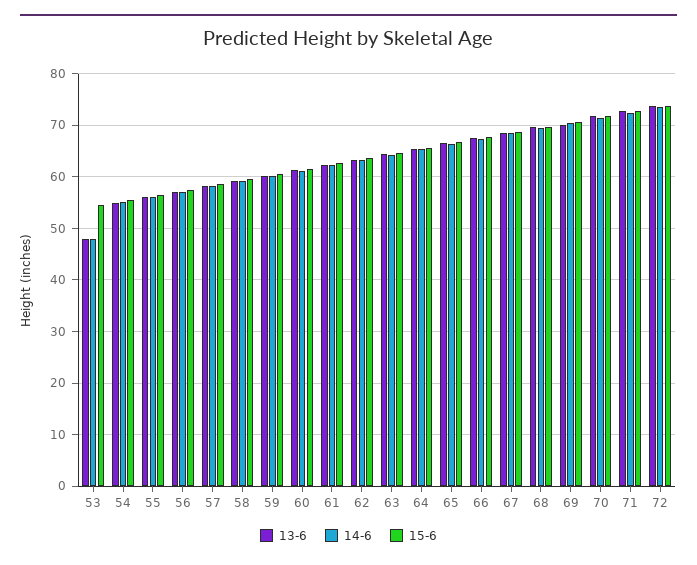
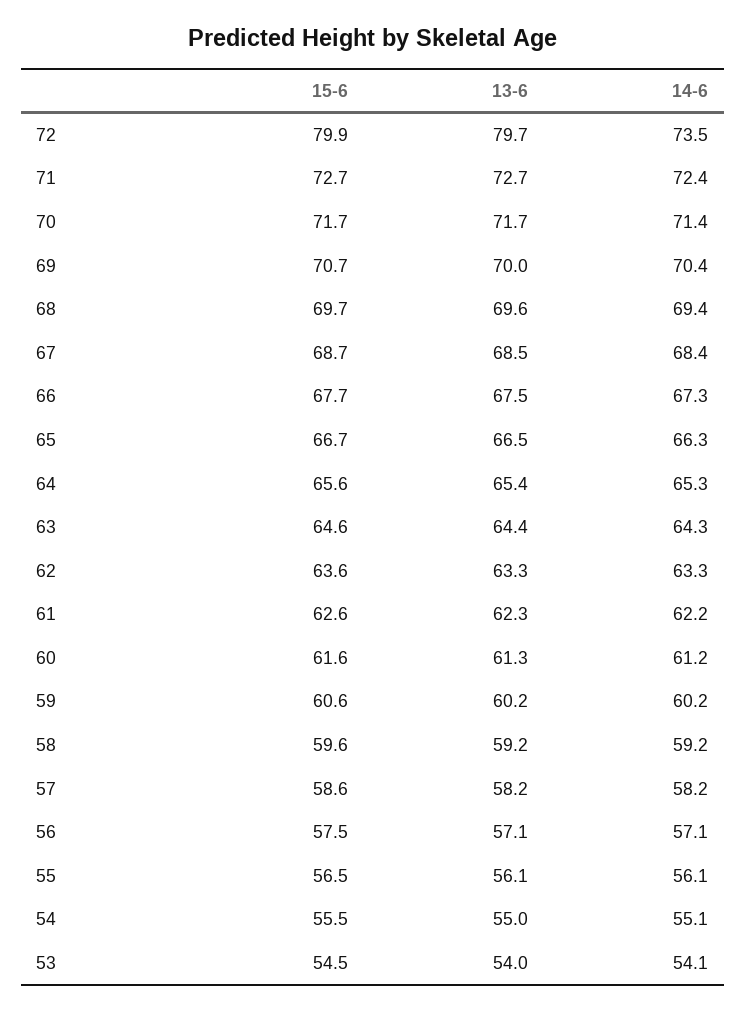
  {
    "13-6": {
-     "53": 48,
+     "53": 54,
      "54": 55,
      "55": 56.1,
      "56": 57.1,
      "57": 58.2,
      "58": 59.2,
      "59": 60.2,
      "60": 61.3,
      "61": 62.3,
      "62": 63.3,
      "63": 64.4,
      "64": 65.4,
      "65": 66.5,
      "66": 67.5,
      "67": 68.5,
      "68": 69.6,
      "69": 70,
      "70": 71.7,
      "71": 72.7,
-     "72": 74
+     "72": 79.7
    },
    "14-6": {
-     "53": 48,
+     "53": 54.1,
      "54": 55.1,
      "55": 56.1,
      "56": 57.1,
      "57": 58.2,
      "58": 59.2,
      "59": 60.2,
      "60": 61.2,
      "61": 62.2,
      "62": 63.3,
      "63": 64.3,
      "64": 65.3,
      "65": 66.3,
      "66": 67.3,
      "67": 68.4,
      "68": 69.4,
      "69": 70.4,
      "70": 71.4,
      "71": 72.4,
      "72": 73.5
    },
    "15-6": {
      "53": 54.5,
      "54": 55.5,
      "55": 56.5,
      "56": 57.5,
      "57": 58.6,
      "58": 59.6,
      "59": 60.6,
      "60": 61.6,
      "61": 62.6,
      "62": 63.6,
      "63": 64.6,
      "64": 65.6,
      "65": 66.7,
      "66": 67.7,
      "67": 68.7,
      "68": 69.7,
      "69": 70.7,
      "70": 71.7,
      "71": 72.7,
-     "72": 74
+     "72": 79.9
    }
  }

